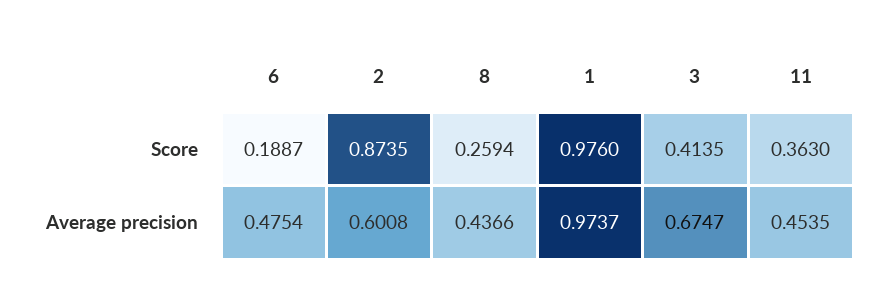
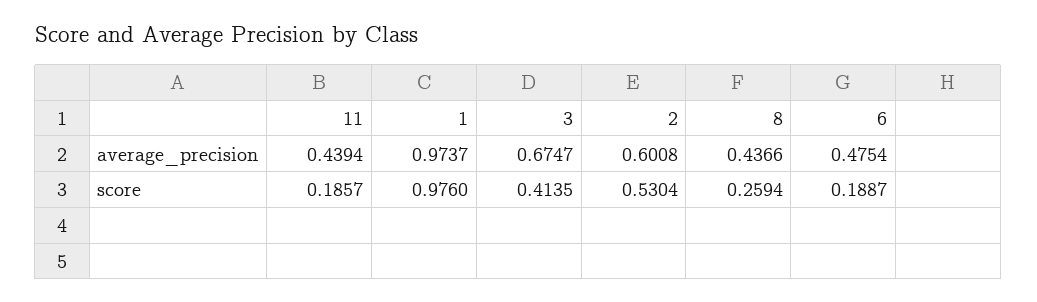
  {
    "6": {
      "Score": 0.1887,
      "Average precision": 0.4754
    },
    "2": {
-     "Score": 0.8735,
+     "Score": 0.5304,
      "Average precision": 0.6008
    },
    "8": {
      "Score": 0.2594,
      "Average precision": 0.4366
    },
    "1": {
      "Score": 0.976,
      "Average precision": 0.9737
    },
    "3": {
      "Score": 0.4135,
      "Average precision": 0.6747
    },
    "11": {
-     "Score": 0.363,
+     "Score": 0.1857,
-     "Average precision": 0.4535
+     "Average precision": 0.4394
    }
  }

